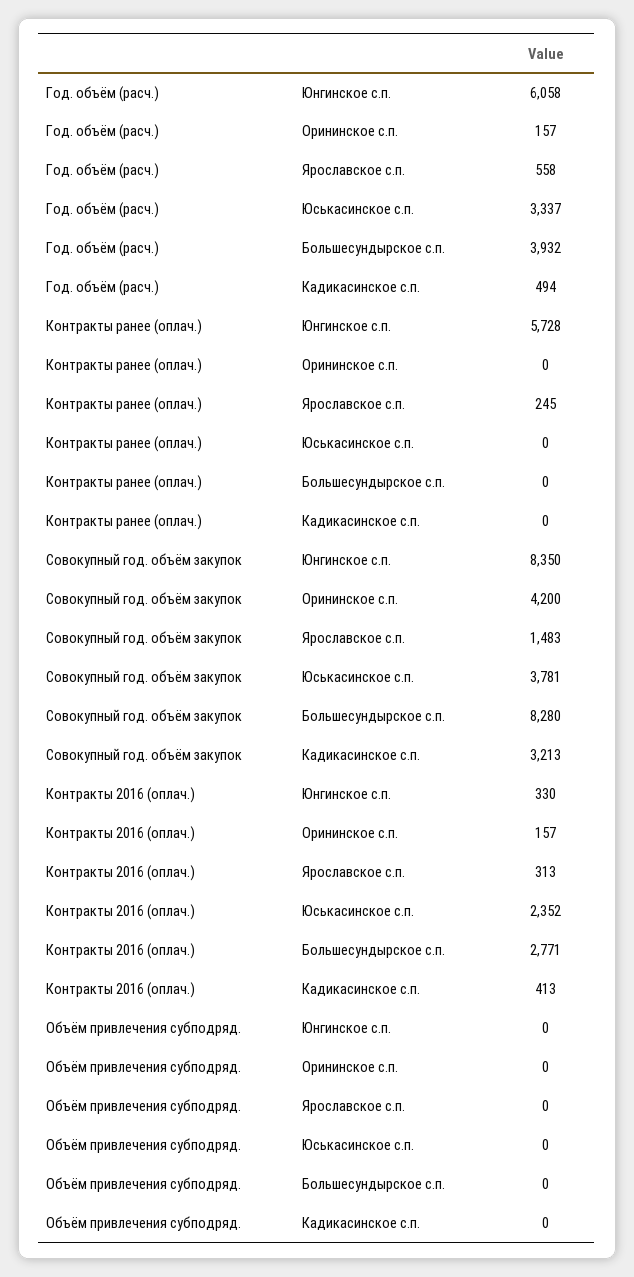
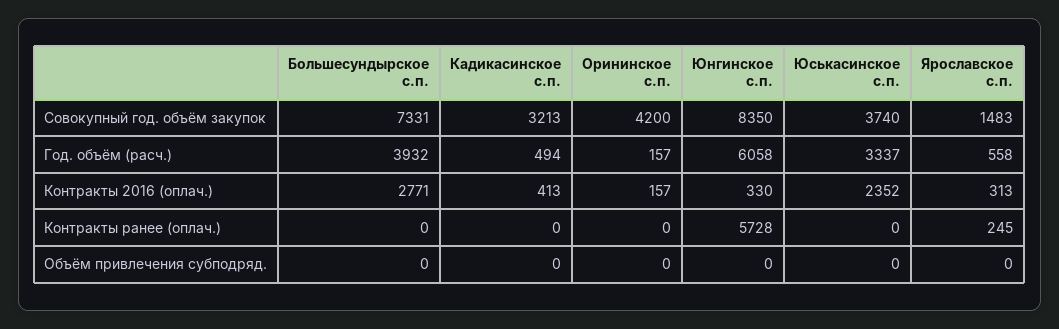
  {
    "Год. объём (расч.)": {
      "Юнгинское с.п.": 6058,
      "Орининское с.п.": 157,
      "Ярославское с.п.": 558,
      "Юськасинское с.п.": 3337,
      "Большесундырское с.п.": 3932,
      "Кадикасинское с.п.": 494
    },
    "Контракты ранее (оплач.)": {
      "Юнгинское с.п.": 5728,
      "Орининское с.п.": 0,
      "Ярославское с.п.": 245,
      "Юськасинское с.п.": 0,
      "Большесундырское с.п.": 0,
      "Кадикасинское с.п.": 0
    },
    "Совокупный год. объём закупок": {
      "Юнгинское с.п.": 8350,
      "Орининское с.п.": 4200,
      "Ярославское с.п.": 1483,
-     "Юськасинское с.п.": 3781,
+     "Юськасинское с.п.": 3740,
-     "Большесундырское с.п.": 8280,
+     "Большесундырское с.п.": 7331,
      "Кадикасинское с.п.": 3213
    },
    "Контракты 2016 (оплач.)": {
      "Юнгинское с.п.": 330,
      "Орининское с.п.": 157,
      "Ярославское с.п.": 313,
      "Юськасинское с.п.": 2352,
      "Большесундырское с.п.": 2771,
      "Кадикасинское с.п.": 413
    },
    "Объём привлечения субподряд.": {
      "Юнгинское с.п.": 0,
      "Орининское с.п.": 0,
      "Ярославское с.п.": 0,
      "Юськасинское с.п.": 0,
      "Большесундырское с.п.": 0,
      "Кадикасинское с.п.": 0
    }
  }

